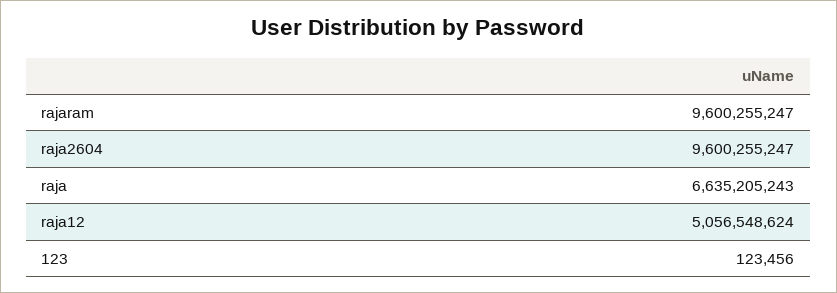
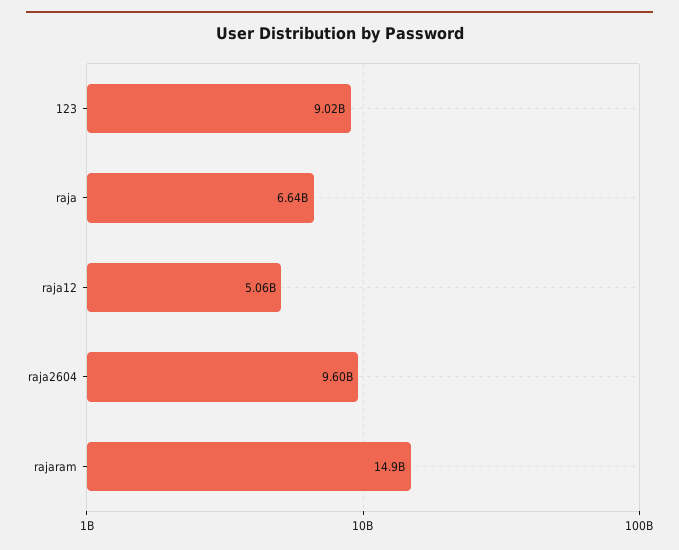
  {
-   "rajaram": 9600255247,
+   "rajaram": 14900000000,
    "raja2604": 9600255247,
    "raja": 6635205243,
    "raja12": 5056548624,
-   "123": 123456
+   "123": 9020000000
  }

